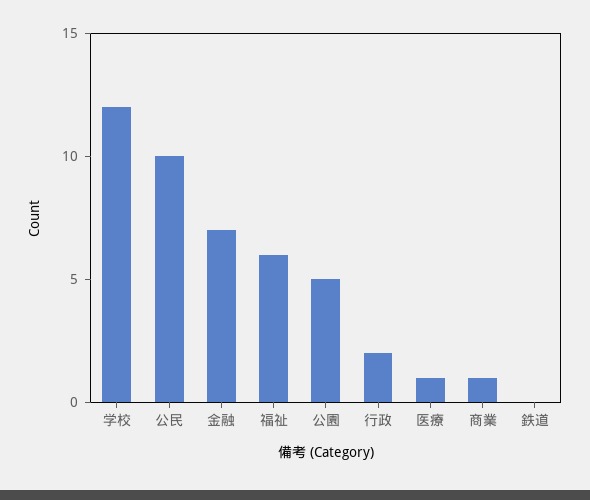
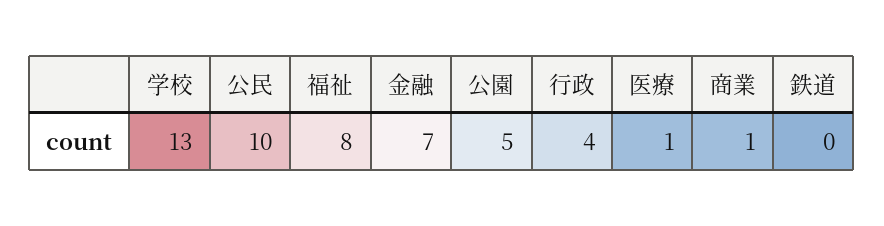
  {
-   "学校": 12,
+   "学校": 13,
    "公民": 10,
    "金融": 7,
-   "福祉": 6,
+   "福祉": 8,
    "公園": 5,
-   "行政": 2,
+   "行政": 4,
    "医療": 1,
    "商業": 1,
    "鉄道": 0
  }

